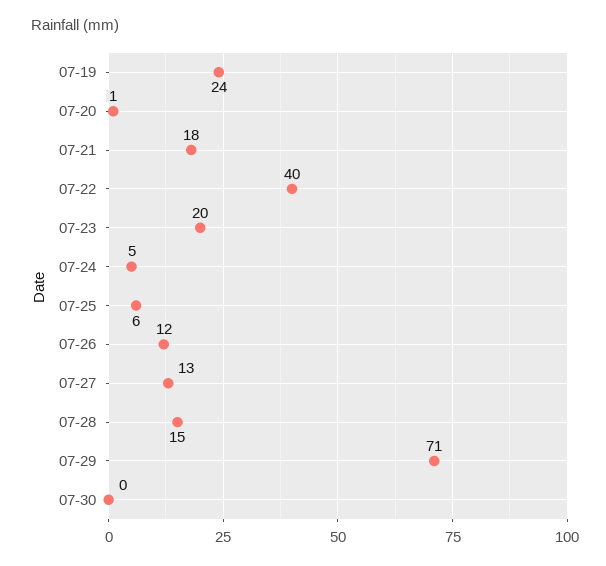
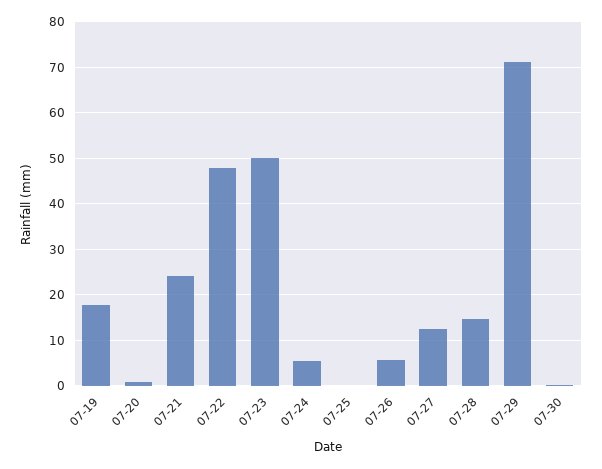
  {
-   "07-19": 24,
+   "07-19": 18,
    "07-20": 1,
-   "07-21": 18,
+   "07-21": 24,
-   "07-22": 40,
+   "07-22": 48,
-   "07-23": 20,
+   "07-23": 50,
    "07-24": 5,
-   "07-25": 6,
+   "07-25": 0,
-   "07-26": 12,
+   "07-26": 6,
    "07-27": 13,
    "07-28": 15,
    "07-29": 71,
    "07-30": 0
  }

